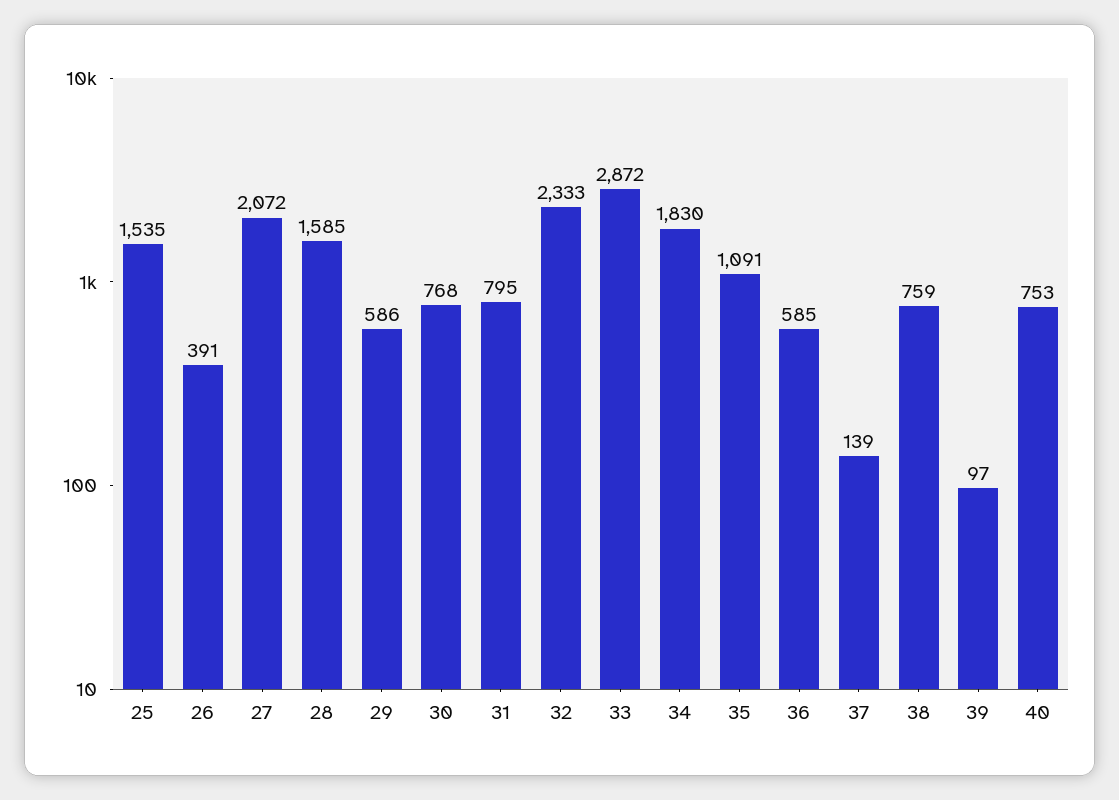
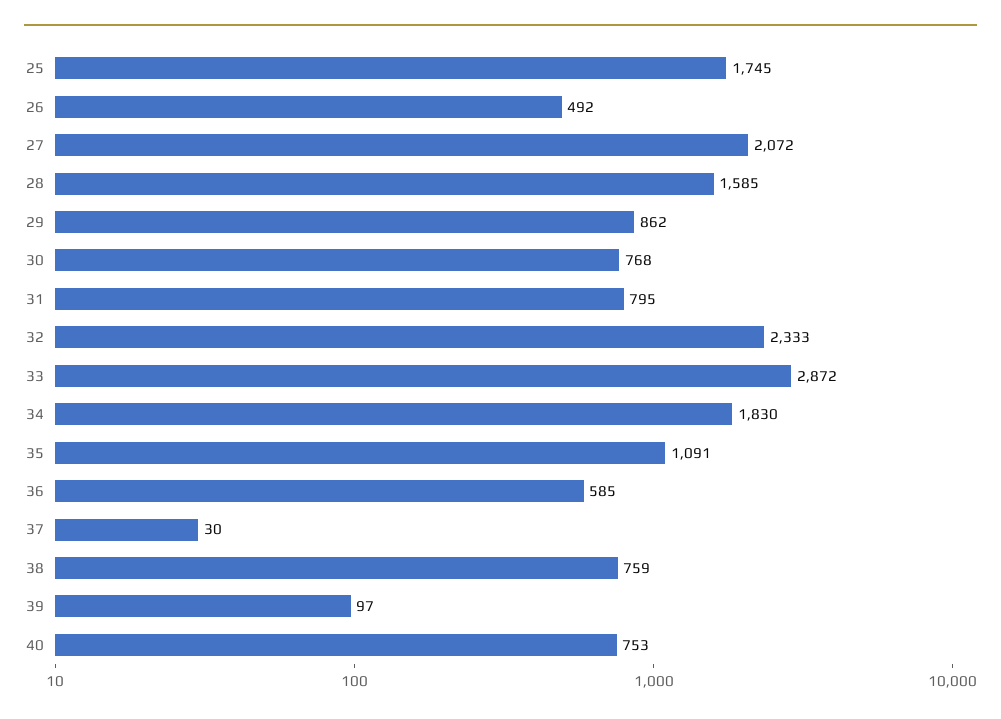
  {
-   "25": 1535,
+   "25": 1745,
-   "26": 391,
+   "26": 492,
    "27": 2072,
    "28": 1585,
-   "29": 586,
+   "29": 862,
    "30": 768,
    "31": 795,
    "32": 2333,
    "33": 2872,
    "34": 1830,
    "35": 1091,
    "36": 585,
-   "37": 139,
+   "37": 30,
    "38": 759,
    "39": 97,
    "40": 753
  }

